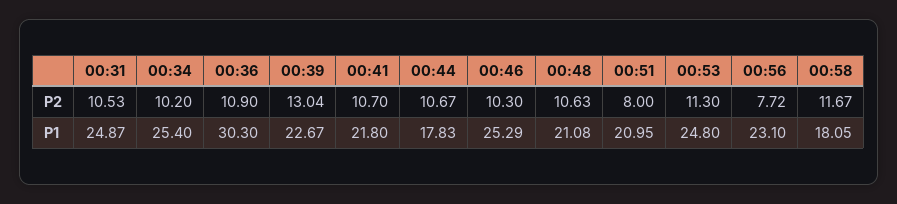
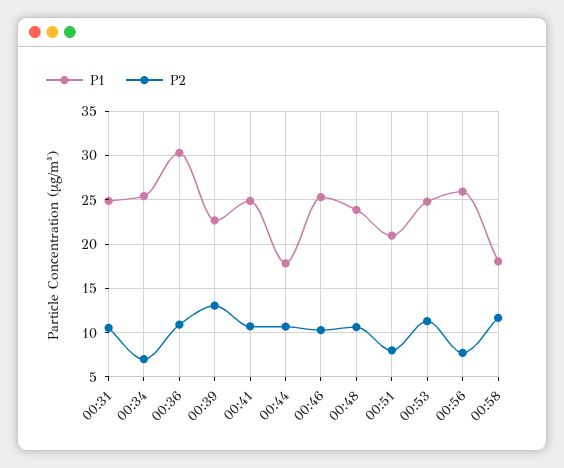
  {
    "P2": {
      "00:31": 10.53,
-     "00:34": 10.2,
+     "00:34": 7,
      "00:36": 10.9,
      "00:39": 13.04,
      "00:41": 10.7,
      "00:44": 10.67,
      "00:46": 10.3,
      "00:48": 10.63,
      "00:51": 8,
      "00:53": 11.3,
      "00:56": 7.72,
      "00:58": 11.67
    },
    "P1": {
      "00:31": 24.87,
      "00:34": 25.4,
      "00:36": 30.3,
      "00:39": 22.67,
-     "00:41": 21.8,
+     "00:41": 25,
      "00:44": 17.83,
      "00:46": 25.29,
-     "00:48": 21.08,
+     "00:48": 24,
      "00:51": 20.95,
      "00:53": 24.8,
-     "00:56": 23.1,
+     "00:56": 26,
      "00:58": 18.05
    }
  }

